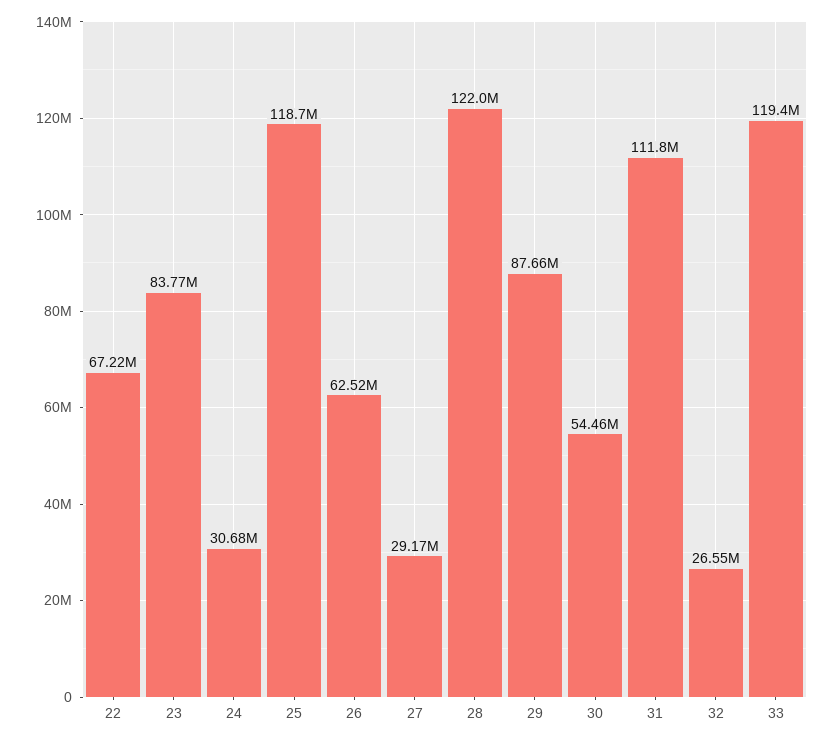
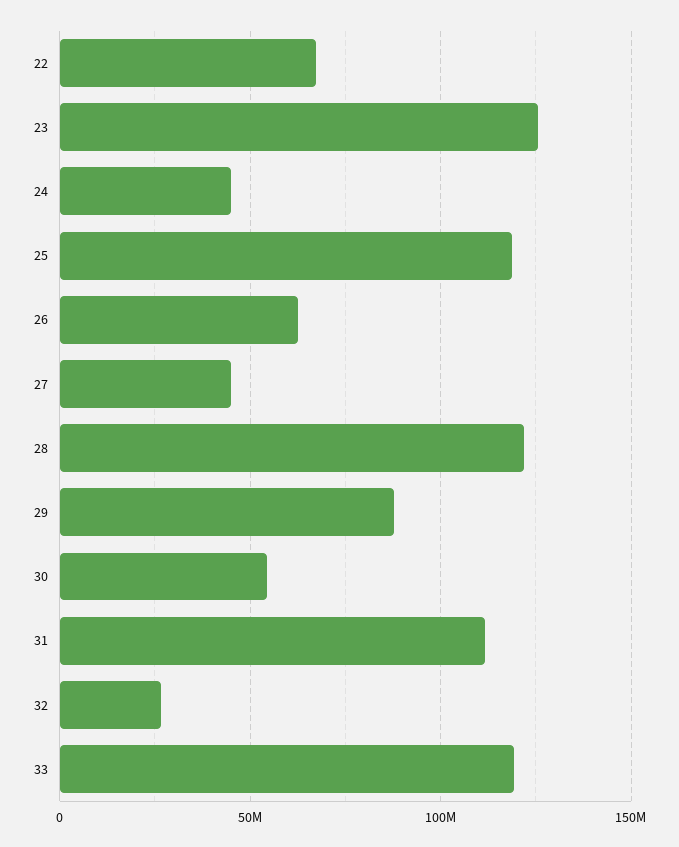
  {
    "22": 67220000,
-   "23": 83770000,
+   "23": 125000000,
-   "24": 30680000,
+   "24": 45000000,
    "25": 118700000,
    "26": 62520000,
-   "27": 29170000,
+   "27": 45000000,
    "28": 122000000,
    "29": 87660000,
    "30": 54460000,
    "31": 111800000,
    "32": 26550000,
    "33": 119400000
  }

